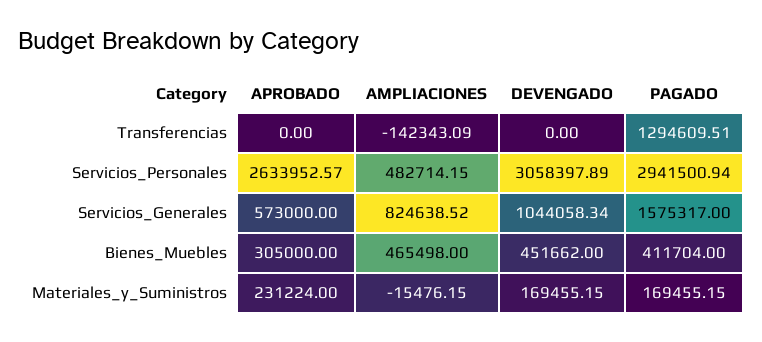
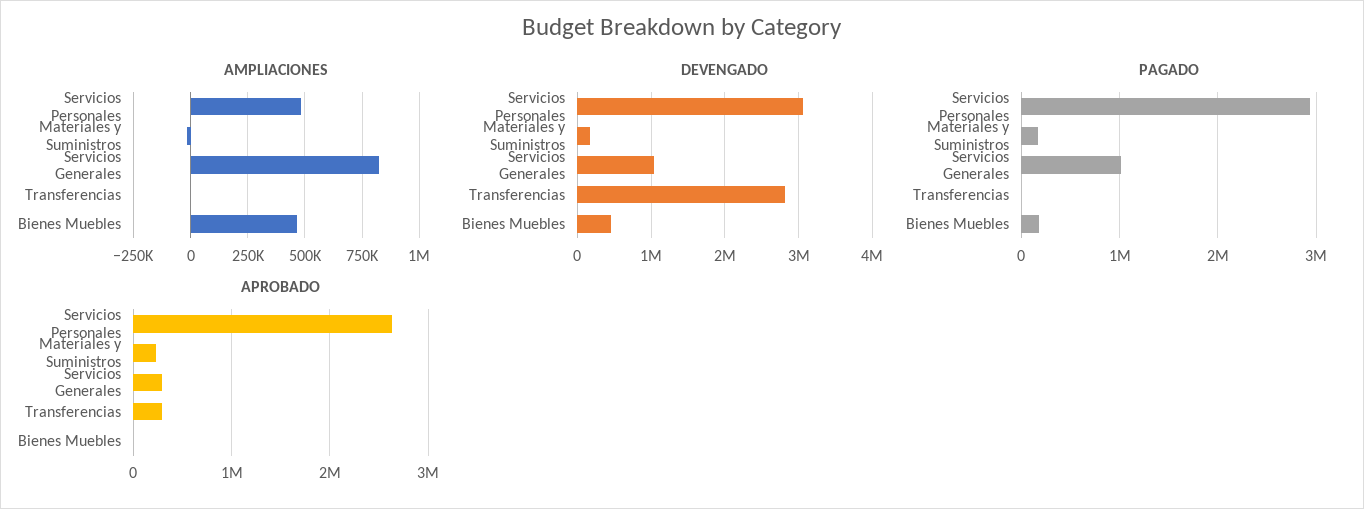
  {
    "APROBADO": {
-     "Transferencias": 0,
+     "Transferencias": 300000,
      "Servicios_Personales": 2633952.57,
-     "Servicios_Generales": 573000,
+     "Servicios_Generales": 300000,
-     "Bienes_Muebles": 305000,
+     "Bienes_Muebles": 0,
      "Materiales_y_Suministros": 231224
    },
    "AMPLIACIONES": {
-     "Transferencias": -142343.09,
+     "Transferencias": 0,
      "Servicios_Personales": 482714.15,
      "Servicios_Generales": 824638.52,
      "Bienes_Muebles": 465498,
      "Materiales_y_Suministros": -15476.15
    },
    "DEVENGADO": {
-     "Transferencias": 0,
+     "Transferencias": 2800000,
      "Servicios_Personales": 3058397.89,
      "Servicios_Generales": 1044058.34,
      "Bienes_Muebles": 451662,
      "Materiales_y_Suministros": 169455.15
    },
    "PAGADO": {
-     "Transferencias": 1294609.51,
+     "Transferencias": 0,
      "Servicios_Personales": 2941500.94,
-     "Servicios_Generales": 1575317,
+     "Servicios_Generales": 1000000,
-     "Bienes_Muebles": 411704,
+     "Bienes_Muebles": 200000,
      "Materiales_y_Suministros": 169455.15
    }
  }

